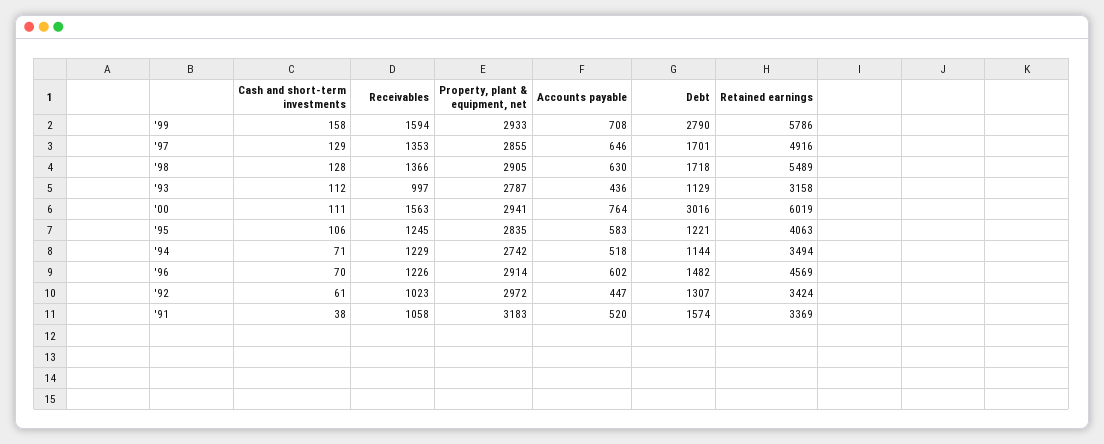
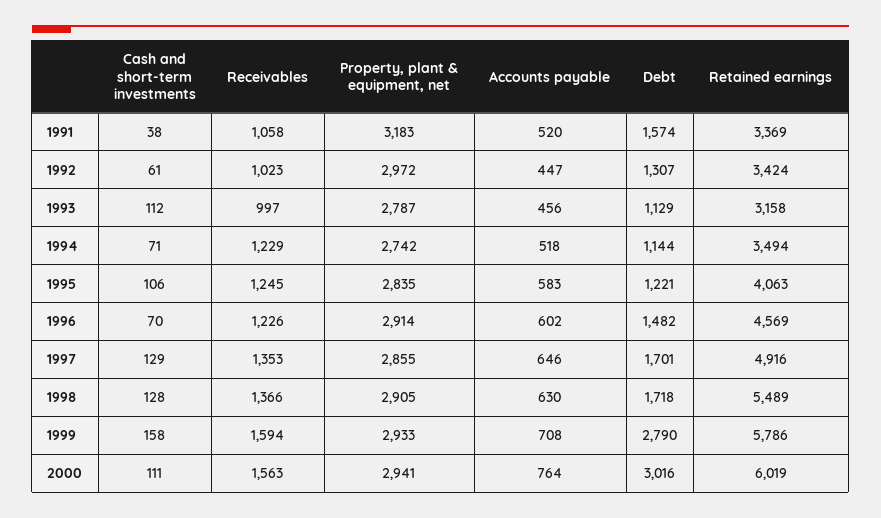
  {
    "Cash and short-term investments": {
      "'99": 158,
      "'97": 129,
      "'98": 128,
      "'93": 112,
      "'00": 111,
      "'95": 106,
      "'94": 71,
      "'96": 70,
      "'92": 61,
      "'91": 38
    },
    "Receivables": {
      "'99": 1594,
      "'97": 1353,
      "'98": 1366,
      "'93": 997,
      "'00": 1563,
      "'95": 1245,
      "'94": 1229,
      "'96": 1226,
      "'92": 1023,
      "'91": 1058
    },
    "Property, plant & equipment, net": {
      "'99": 2933,
      "'97": 2855,
      "'98": 2905,
      "'93": 2787,
      "'00": 2941,
      "'95": 2835,
      "'94": 2742,
      "'96": 2914,
      "'92": 2972,
      "'91": 3183
    },
    "Accounts payable": {
      "'99": 708,
      "'97": 646,
      "'98": 630,
-     "'93": 436,
+     "'93": 456,
      "'00": 764,
      "'95": 583,
      "'94": 518,
      "'96": 602,
      "'92": 447,
      "'91": 520
    },
    "Debt": {
      "'99": 2790,
      "'97": 1701,
      "'98": 1718,
      "'93": 1129,
      "'00": 3016,
      "'95": 1221,
      "'94": 1144,
      "'96": 1482,
      "'92": 1307,
      "'91": 1574
    },
    "Retained earnings": {
      "'99": 5786,
      "'97": 4916,
      "'98": 5489,
      "'93": 3158,
      "'00": 6019,
      "'95": 4063,
      "'94": 3494,
      "'96": 4569,
      "'92": 3424,
      "'91": 3369
    }
  }

